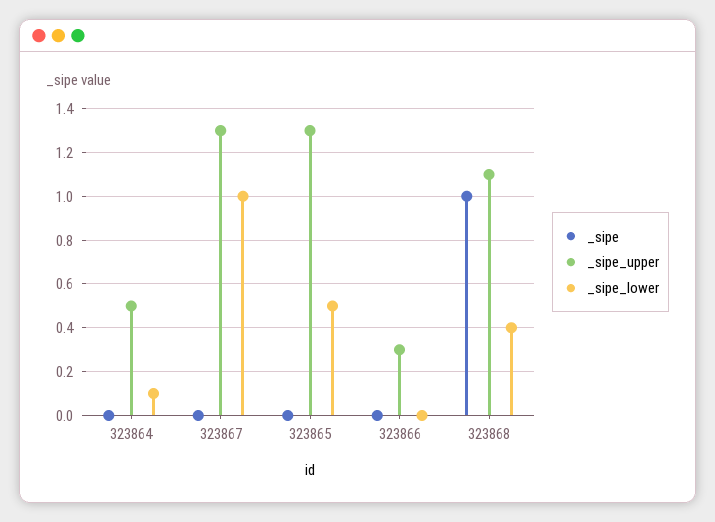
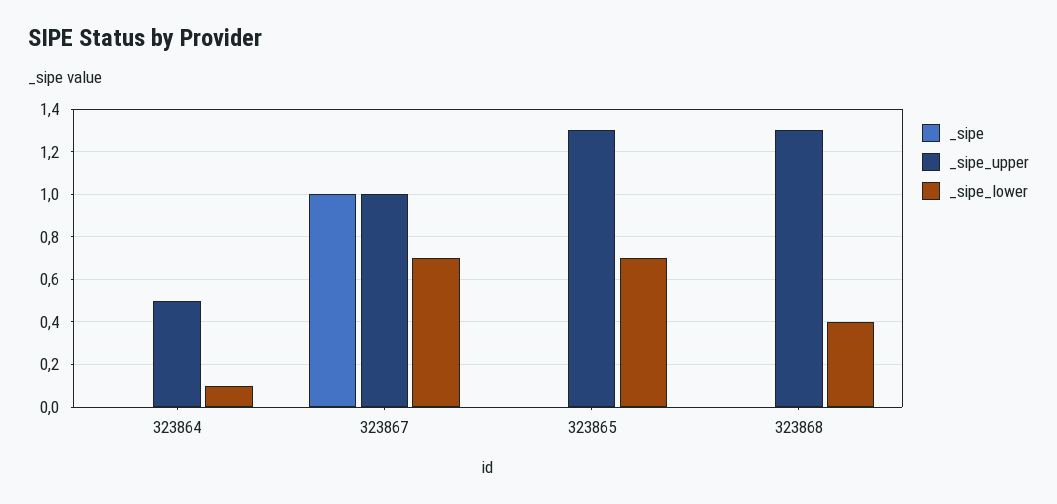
  {
    "_sipe": {
      "323864": 0,
-     "323867": 0,
+     "323867": 1,
      "323865": 0,
-     "323866": 0,
-     "323868": 1
+     "323868": 0
    },
    "_sipe_upper": {
      "323864": 0.5,
-     "323867": 1.3,
+     "323867": 1,
      "323865": 1.3,
-     "323866": 0.3,
-     "323868": 1.1
+     "323868": 1.3
    },
    "_sipe_lower": {
      "323864": 0.1,
-     "323867": 1,
+     "323867": 0.7,
-     "323865": 0.5,
+     "323865": 0.7,
-     "323866": 0,
      "323868": 0.4
    }
  }

